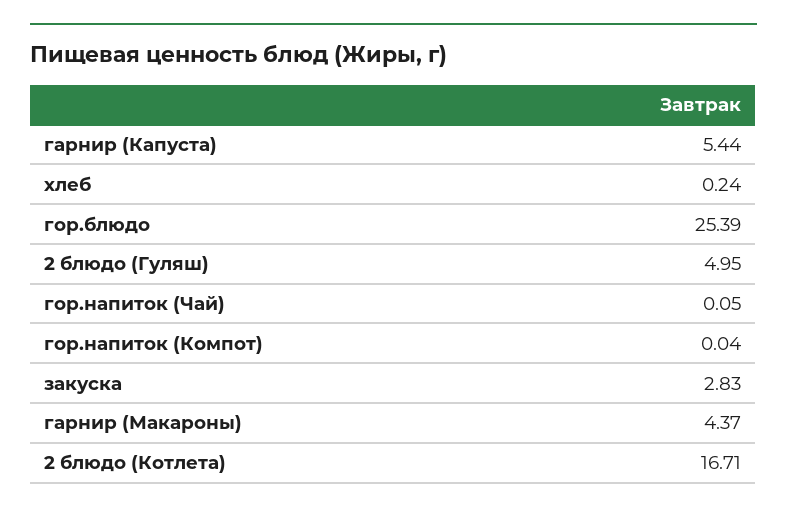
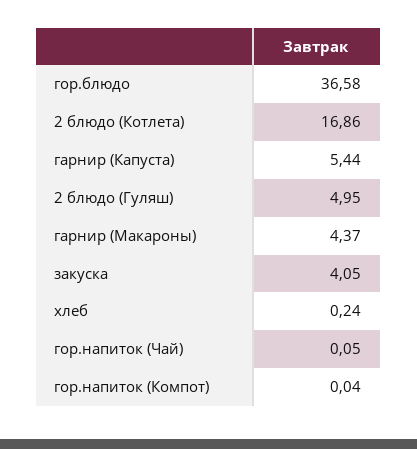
  {
    "гарнир (Капуста)": 5.44,
    "хлеб": 0.24,
-   "гор.блюдо": 25.39,
+   "гор.блюдо": 36.58,
    "2 блюдо (Гуляш)": 4.95,
    "гор.напиток (Чай)": 0.05,
    "гор.напиток (Компот)": 0.04,
-   "закуска": 2.83,
+   "закуска": 4.05,
    "гарнир (Макароны)": 4.37,
-   "2 блюдо (Котлета)": 16.71
+   "2 блюдо (Котлета)": 16.86
  }

